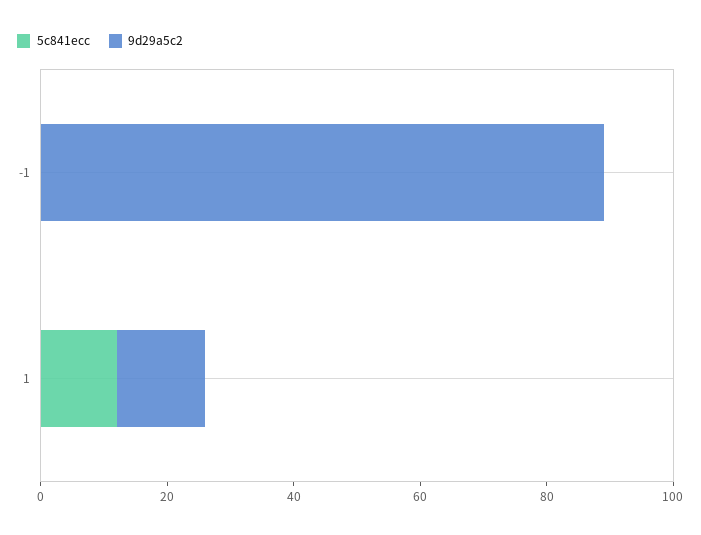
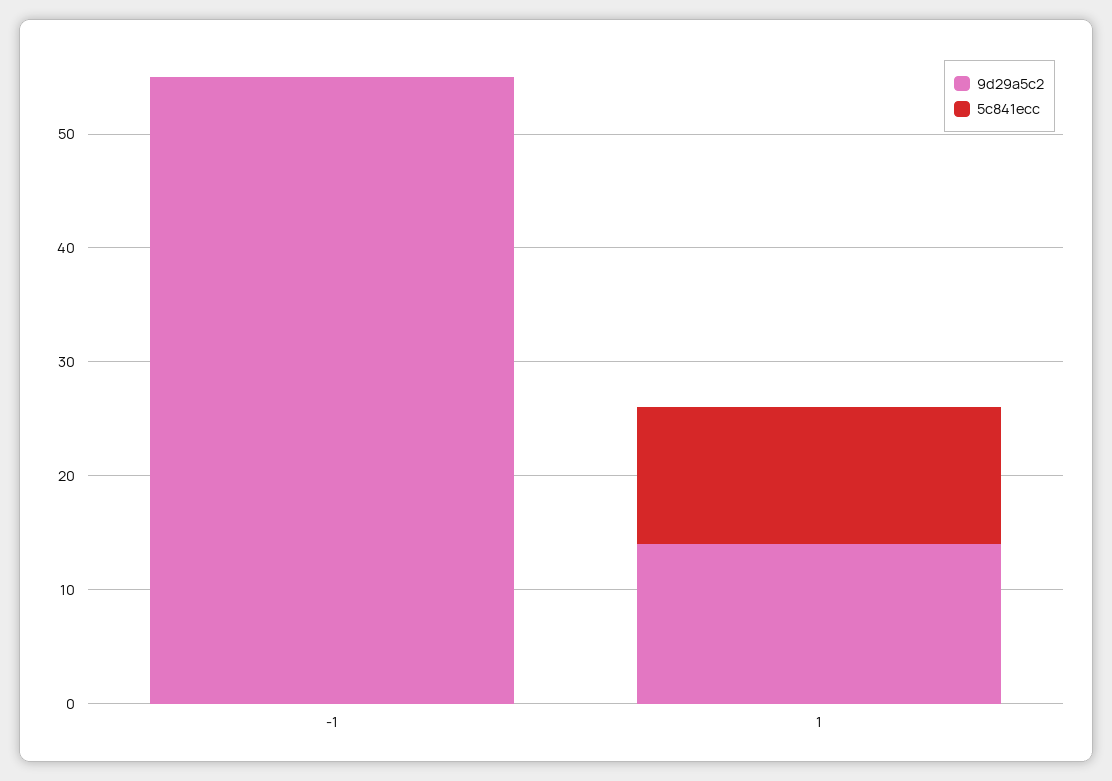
  {
    "5c841ecc": {
      "-1": 0,
      "1": 12
    },
    "9d29a5c2": {
-     "-1": 90,
+     "-1": 55,
      "1": 14
    }
  }

